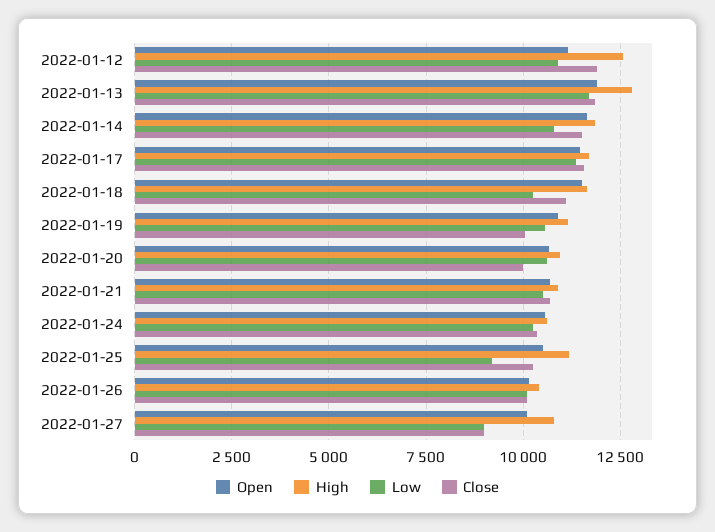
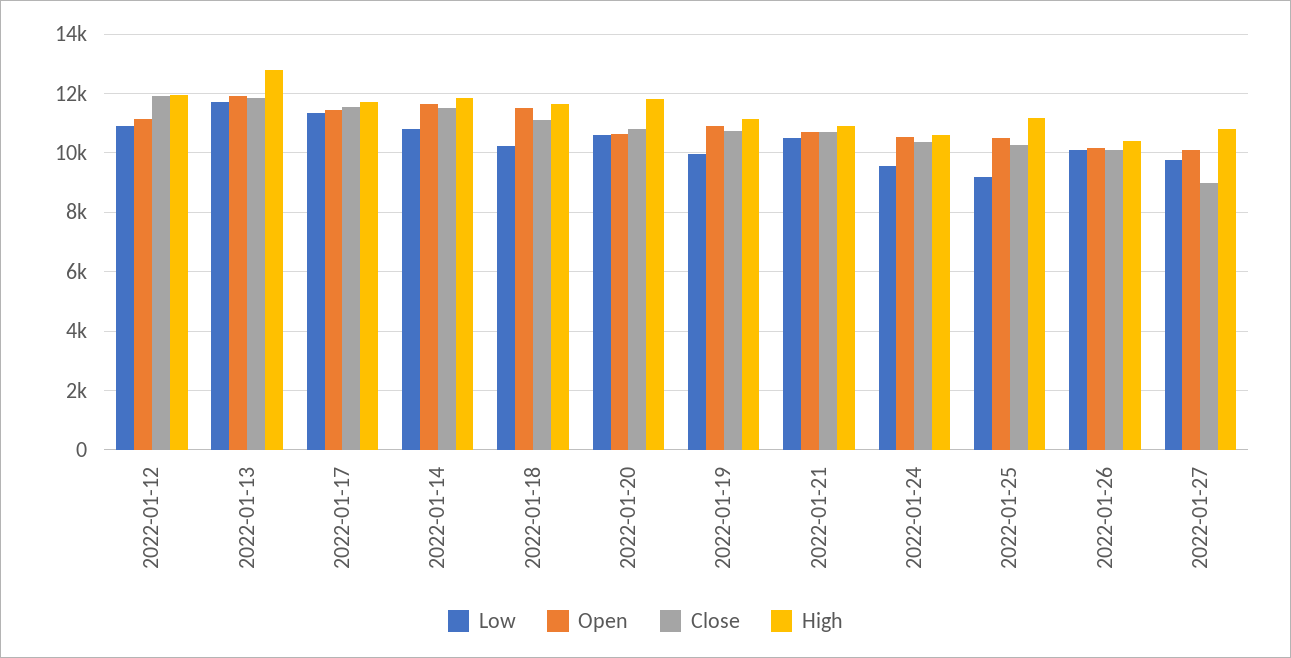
  {
    "Open": {
      "2022-01-12": 11250,
      "2022-01-13": 12000,
      "2022-01-14": 11750,
      "2022-01-17": 11500,
      "2022-01-18": 11500,
      "2022-01-19": 11000,
      "2022-01-20": 10750,
      "2022-01-21": 10750,
      "2022-01-24": 10500,
      "2022-01-25": 10500,
      "2022-01-26": 10250,
      "2022-01-27": 10000
    },
    "High": {
-     "2022-01-12": 12500,
+     "2022-01-12": 12000,
      "2022-01-13": 12750,
      "2022-01-14": 11750,
      "2022-01-17": 11750,
      "2022-01-18": 11750,
      "2022-01-19": 11250,
-     "2022-01-20": 11000,
+     "2022-01-20": 11750,
      "2022-01-21": 11000,
      "2022-01-24": 10500,
      "2022-01-25": 11250,
      "2022-01-26": 10500,
      "2022-01-27": 10750
    },
    "Low": {
      "2022-01-12": 11000,
      "2022-01-13": 11750,
      "2022-01-14": 10750,
      "2022-01-17": 11250,
      "2022-01-18": 10250,
-     "2022-01-19": 10500,
+     "2022-01-19": 10000,
      "2022-01-20": 10500,
      "2022-01-21": 10500,
-     "2022-01-24": 10250,
+     "2022-01-24": 9500,
      "2022-01-25": 9250,
      "2022-01-26": 10000,
-     "2022-01-27": 9000
+     "2022-01-27": 9750
    },
    "Close": {
      "2022-01-12": 12000,
      "2022-01-13": 11750,
      "2022-01-14": 11500,
      "2022-01-17": 11500,
      "2022-01-18": 11000,
-     "2022-01-19": 10000,
+     "2022-01-19": 10750,
-     "2022-01-20": 10000,
+     "2022-01-20": 10750,
      "2022-01-21": 10750,
      "2022-01-24": 10250,
      "2022-01-25": 10250,
      "2022-01-26": 10000,
      "2022-01-27": 9000
    }
  }

